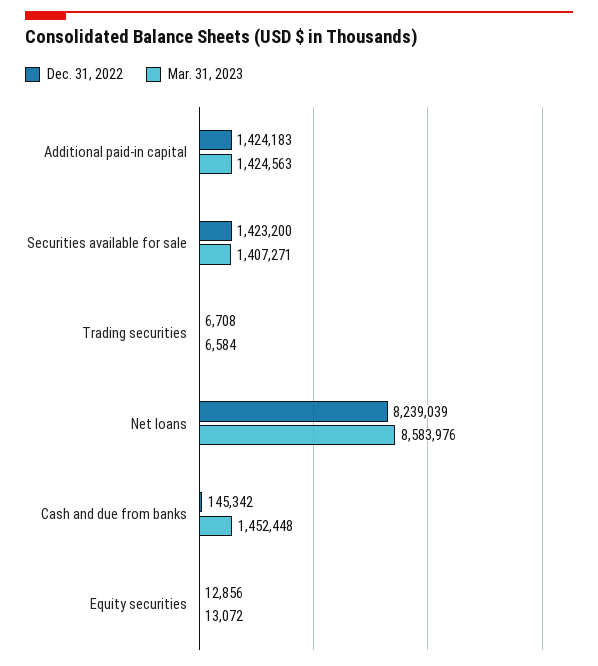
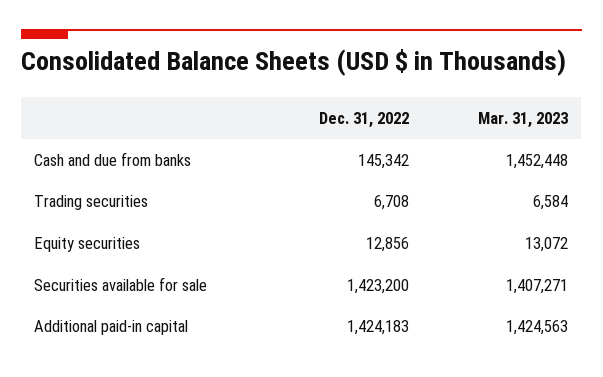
  {
    "Dec. 31, 2022": {
      "Additional paid-in capital": 1424183,
      "Securities available for sale": 1423200,
      "Trading securities": 6708,
-     "Net loans": 8239039,
      "Cash and due from banks": 145342,
      "Equity securities": 12856
    },
    "Mar. 31, 2023": {
      "Additional paid-in capital": 1424563,
      "Securities available for sale": 1407271,
      "Trading securities": 6584,
-     "Net loans": 8583976,
      "Cash and due from banks": 1452448,
      "Equity securities": 13072
    }
  }

